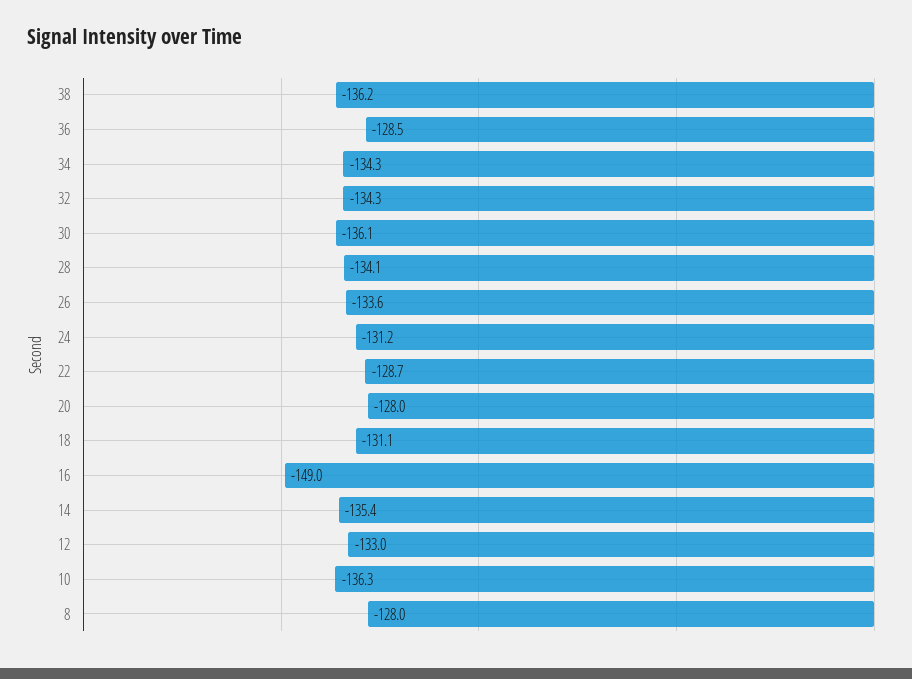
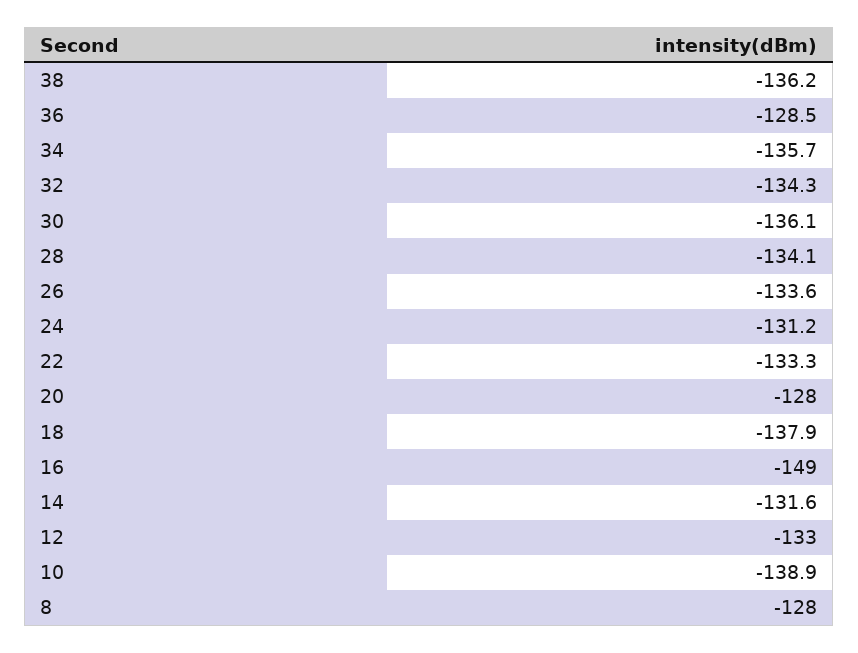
  {
    "38": -136.2,
    "36": -128.5,
-   "34": -134.3,
+   "34": -135.7,
    "32": -134.3,
    "30": -136.1,
    "28": -134.1,
    "26": -133.6,
    "24": -131.2,
-   "22": -128.7,
+   "22": -133.3,
    "20": -128,
-   "18": -131.1,
+   "18": -137.9,
    "16": -149,
-   "14": -135.4,
+   "14": -131.6,
    "12": -133,
-   "10": -136.3,
+   "10": -138.9,
    "8": -128
  }

